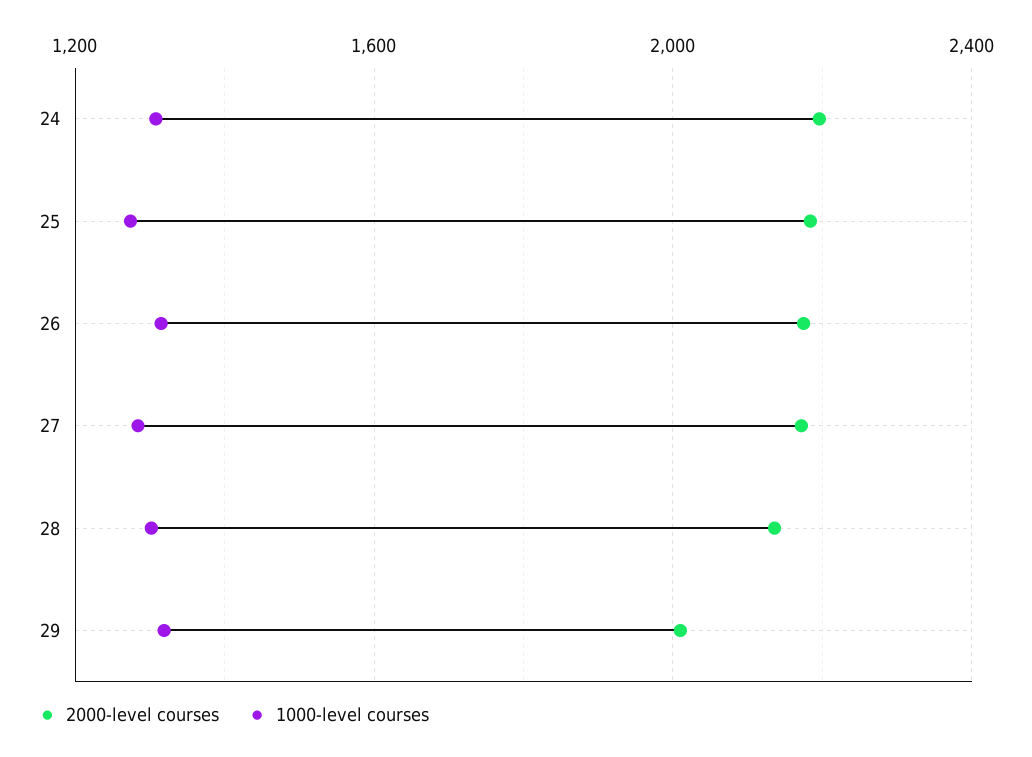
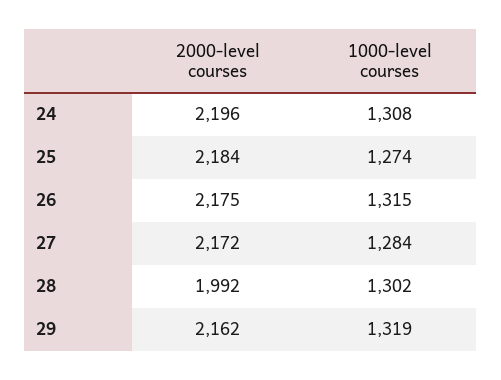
  {
    "2000-level courses": {
      "24": 2196,
      "25": 2184,
      "26": 2175,
      "27": 2172,
-     "28": 2150,
+     "28": 1992,
-     "29": 2000
+     "29": 2162
    },
    "1000-level courses": {
      "24": 1308,
      "25": 1274,
      "26": 1315,
      "27": 1284,
      "28": 1302,
      "29": 1319
    }
  }

